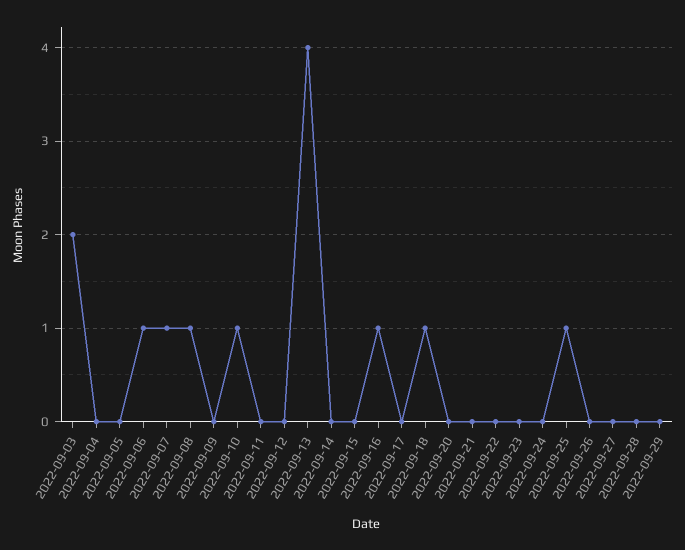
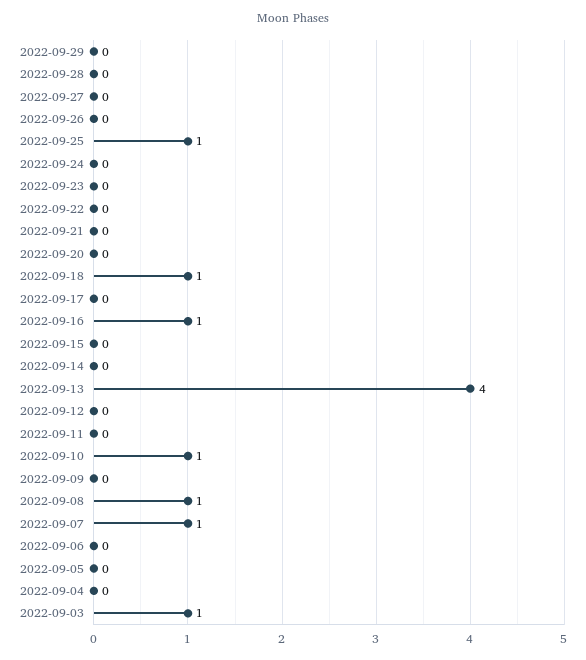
  {
-   "2022-09-03": 2,
+   "2022-09-03": 1,
    "2022-09-04": 0,
    "2022-09-05": 0,
-   "2022-09-06": 1,
+   "2022-09-06": 0,
    "2022-09-07": 1,
    "2022-09-08": 1,
    "2022-09-09": 0,
    "2022-09-10": 1,
    "2022-09-11": 0,
    "2022-09-12": 0,
    "2022-09-13": 4,
    "2022-09-14": 0,
    "2022-09-15": 0,
    "2022-09-16": 1,
    "2022-09-17": 0,
    "2022-09-18": 1,
    "2022-09-20": 0,
    "2022-09-21": 0,
    "2022-09-22": 0,
    "2022-09-23": 0,
    "2022-09-24": 0,
    "2022-09-25": 1,
    "2022-09-26": 0,
    "2022-09-27": 0,
    "2022-09-28": 0,
    "2022-09-29": 0
  }

